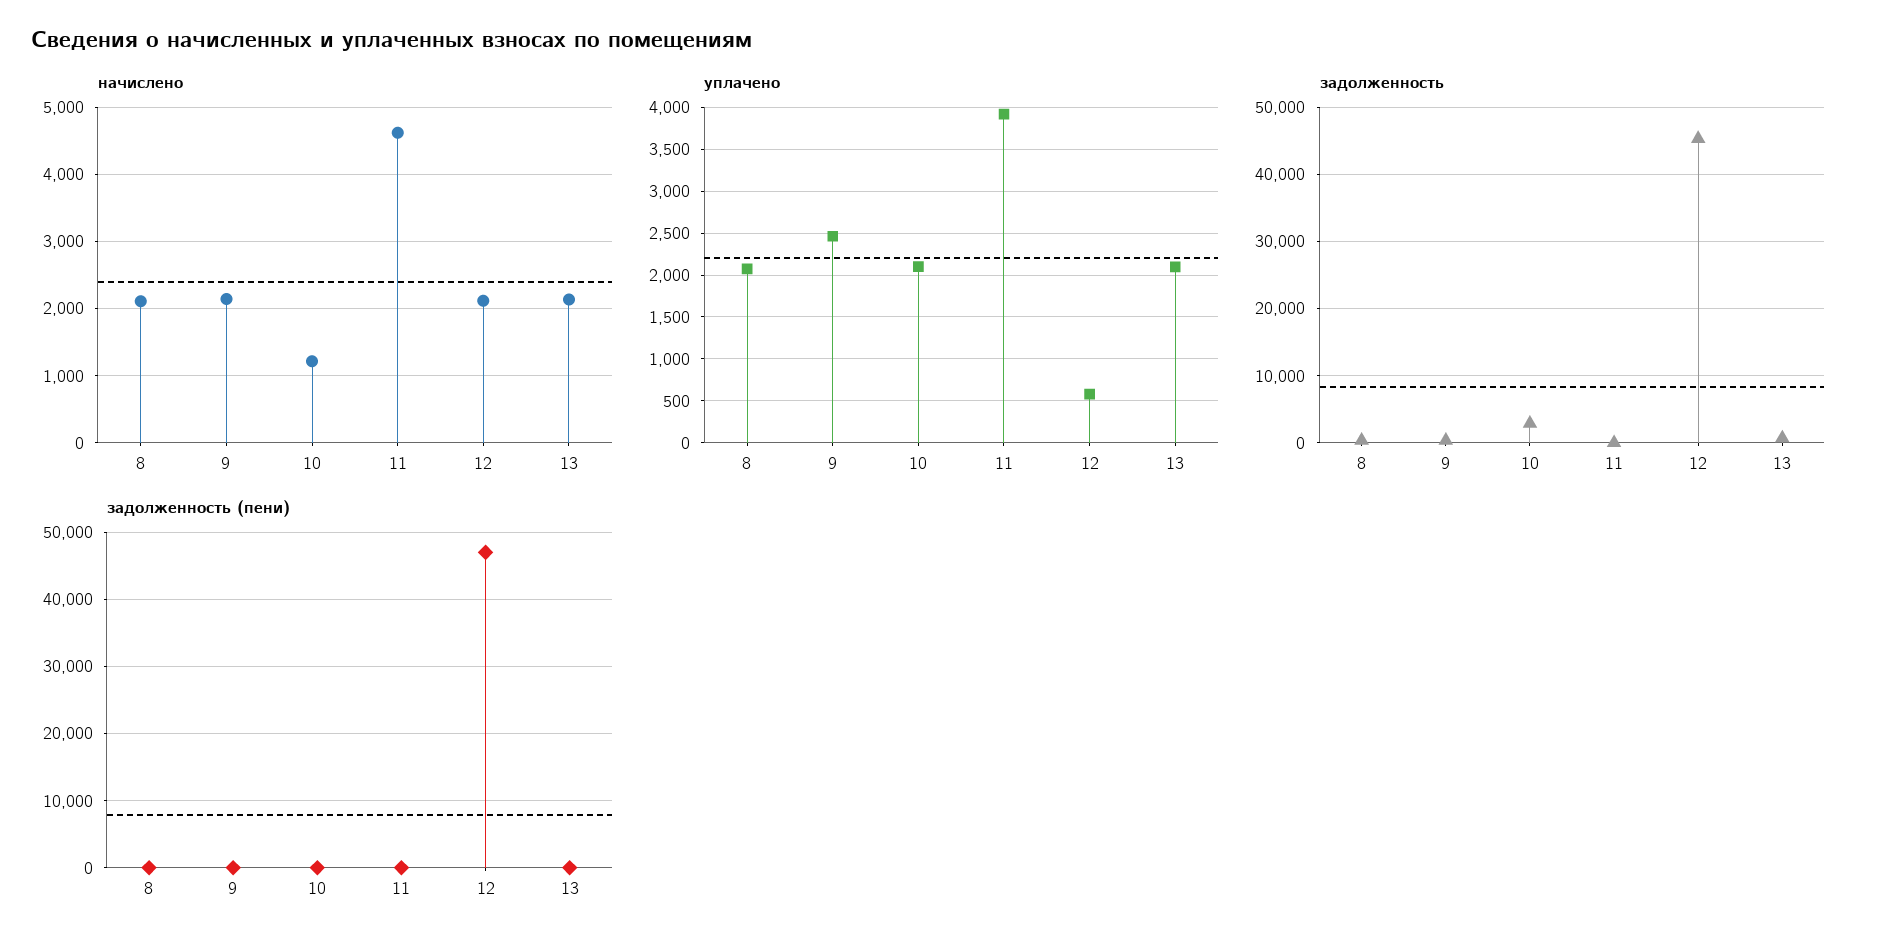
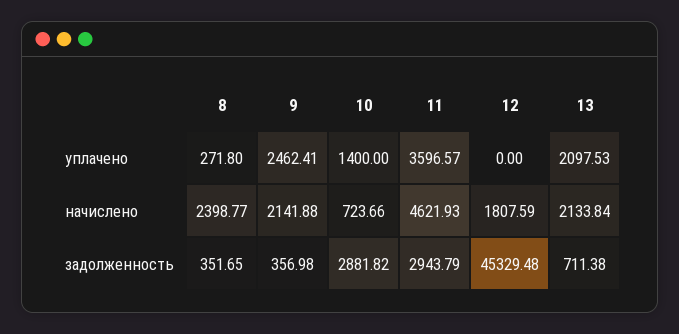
  {
    "начислено": {
-     "8": 2100,
+     "8": 2398.77,
      "9": 2141.88,
-     "10": 1200,
+     "10": 723.66,
      "11": 4621.93,
-     "12": 2100,
+     "12": 1807.59,
      "13": 2133.84
    },
    "уплачено": {
-     "8": 2100,
+     "8": 271.8,
      "9": 2462.41,
-     "10": 2100,
+     "10": 1400,
-     "11": 3900,
+     "11": 3596.57,
-     "12": 600,
+     "12": 0,
      "13": 2097.53
    },
    "задолженность": {
      "8": 351.65,
      "9": 356.98,
      "10": 2881.82,
-     "11": 0,
+     "11": 2943.79,
      "12": 45329.48,
      "13": 711.38
-   },
+   }
-   "задолженность (пени)": {
-     "8": 0,
-     "9": 0,
-     "10": 0,
-     "11": 0,
-     "12": 47000,
-     "13": 0
-   }
  }

